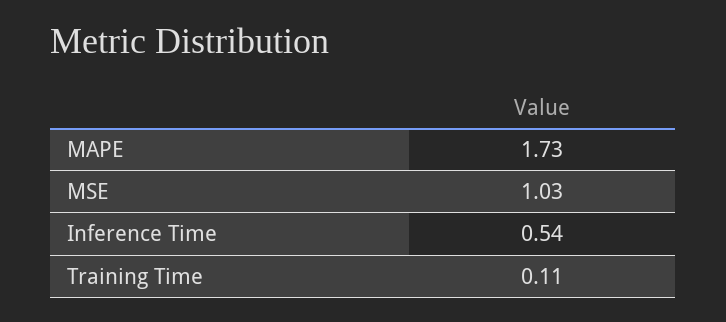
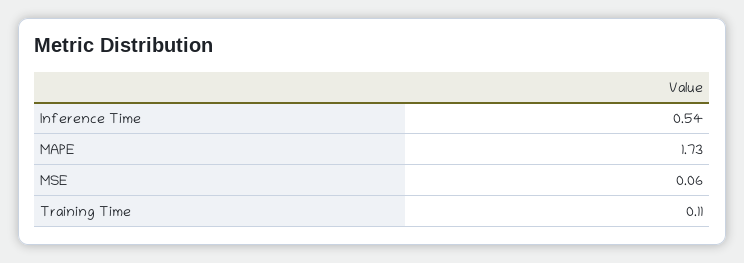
  {
    "MAPE": 1.73,
-   "MSE": 1.03,
+   "MSE": 0.06,
    "Inference Time": 0.54,
    "Training Time": 0.11
  }

